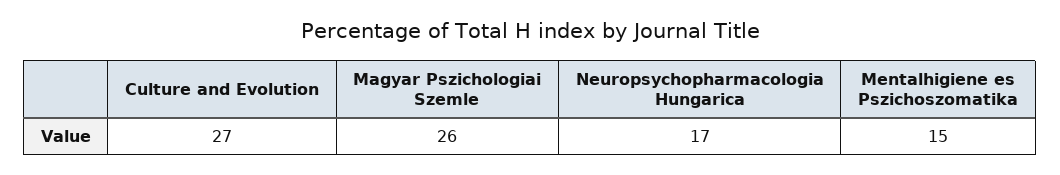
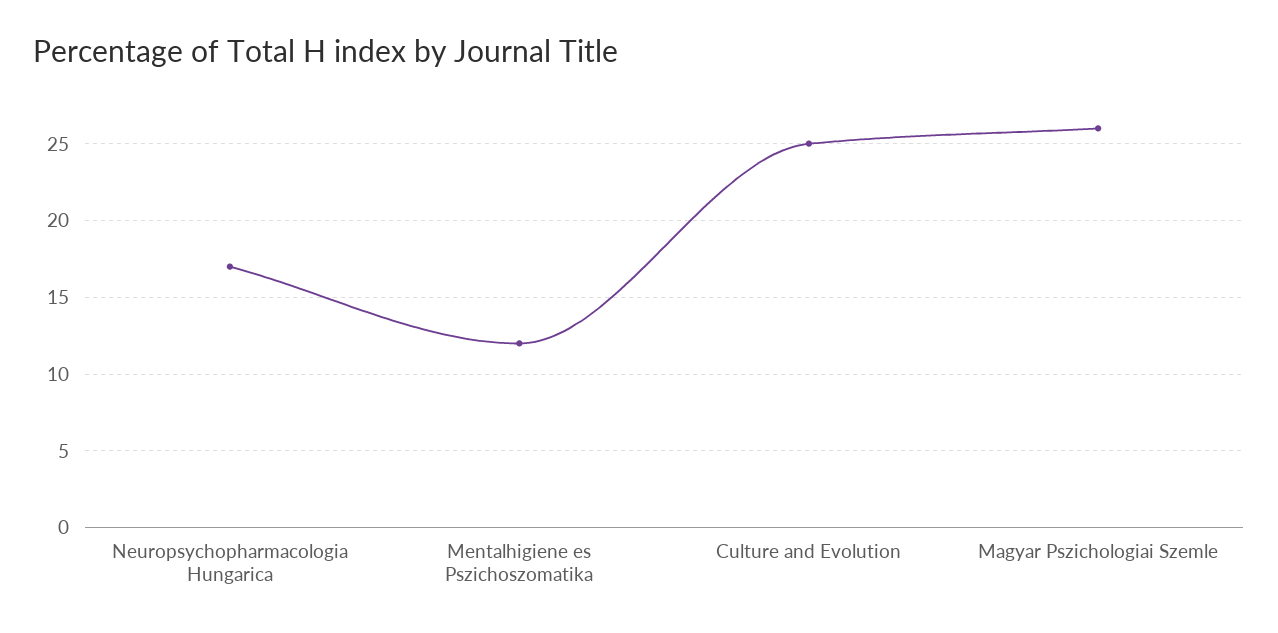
  {
-   "Culture and Evolution": 27,
+   "Culture and Evolution": 25,
    "Magyar Pszichologiai Szemle": 26,
    "Neuropsychopharmacologia Hungarica": 17,
-   "Mentalhigiene es Pszichoszomatika": 15
+   "Mentalhigiene es Pszichoszomatika": 12
  }

